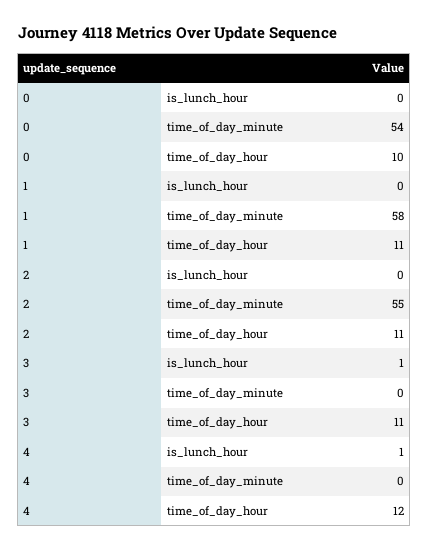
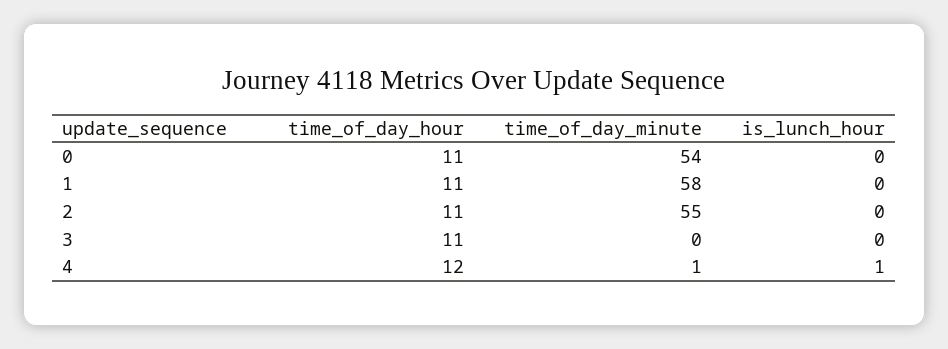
  {
    "0": {
      "is_lunch_hour": 0,
      "time_of_day_minute": 54,
-     "time_of_day_hour": 10
+     "time_of_day_hour": 11
    },
    "1": {
      "is_lunch_hour": 0,
      "time_of_day_minute": 58,
      "time_of_day_hour": 11
    },
    "2": {
      "is_lunch_hour": 0,
      "time_of_day_minute": 55,
      "time_of_day_hour": 11
    },
    "3": {
-     "is_lunch_hour": 1,
+     "is_lunch_hour": 0,
      "time_of_day_minute": 0,
      "time_of_day_hour": 11
    },
    "4": {
      "is_lunch_hour": 1,
-     "time_of_day_minute": 0,
+     "time_of_day_minute": 1,
      "time_of_day_hour": 12
    }
  }

